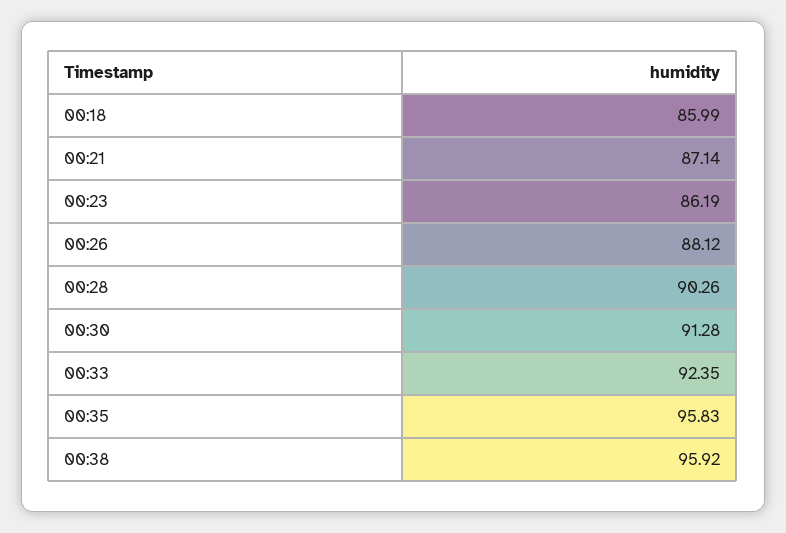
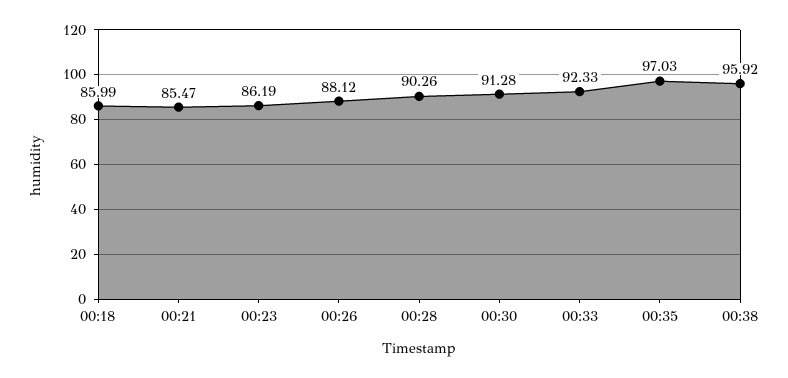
  {
    "00:18": 85.99,
-   "00:21": 87.14,
+   "00:21": 85.47,
    "00:23": 86.19,
    "00:26": 88.12,
    "00:28": 90.26,
    "00:30": 91.28,
-   "00:33": 92.35,
+   "00:33": 92.33,
-   "00:35": 95.83,
+   "00:35": 97.03,
    "00:38": 95.92
  }

